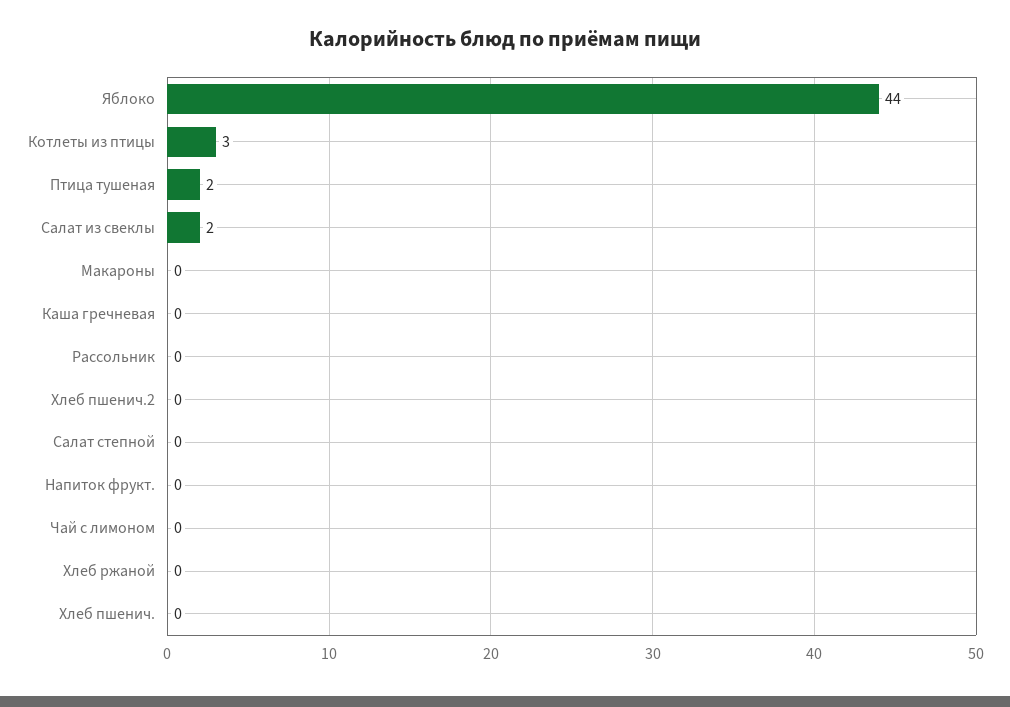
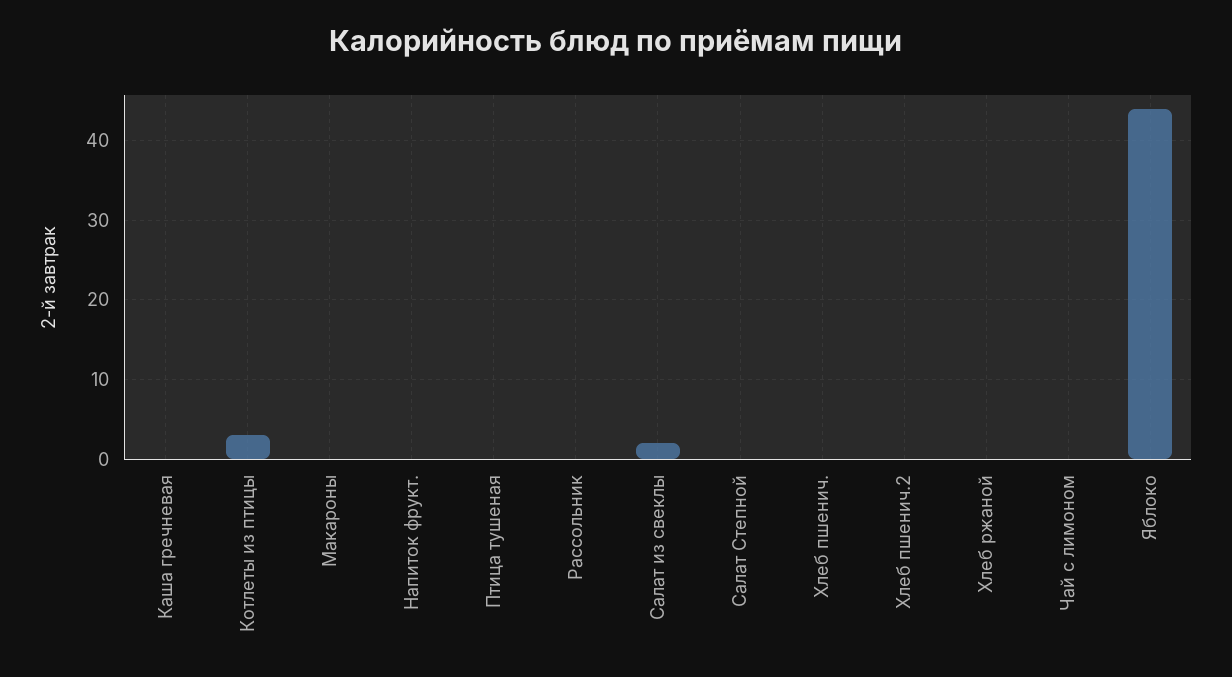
  {
    "Яблоко": 44,
    "Котлеты из птицы": 3,
-   "Птица тушеная": 2,
+   "Птица тушеная": 0,
    "Салат из свеклы": 2,
    "Макароны": 0,
    "Каша гречневая": 0,
    "Рассольник": 0,
    "Хлеб пшенич.2": 0,
    "Салат степной": 0,
    "Напиток фрукт.": 0,
    "Чай с лимоном": 0,
    "Хлеб ржаной": 0,
    "Хлеб пшенич.": 0
  }

